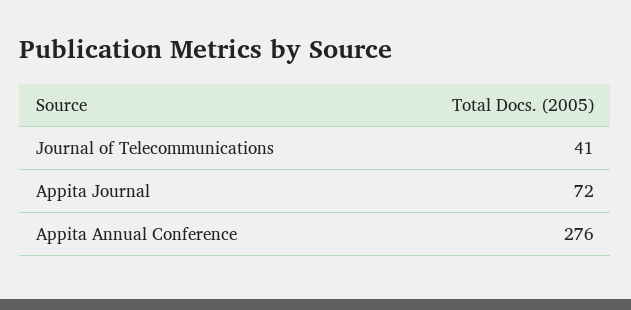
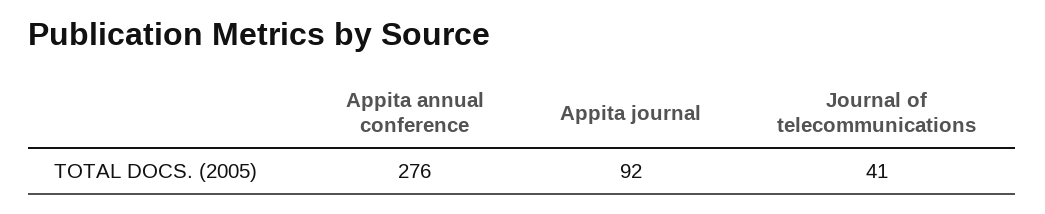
  {
    "Journal of Telecommunications": 41,
-   "Appita Journal": 72,
+   "Appita Journal": 92,
    "Appita Annual Conference": 276
  }

